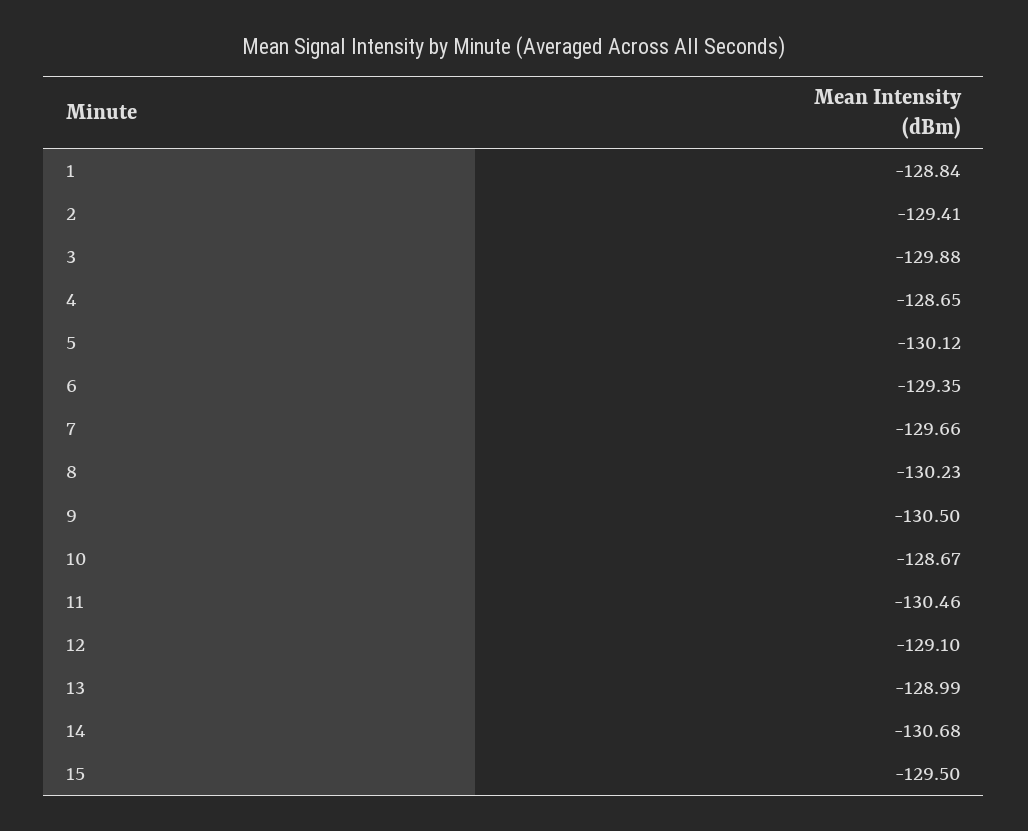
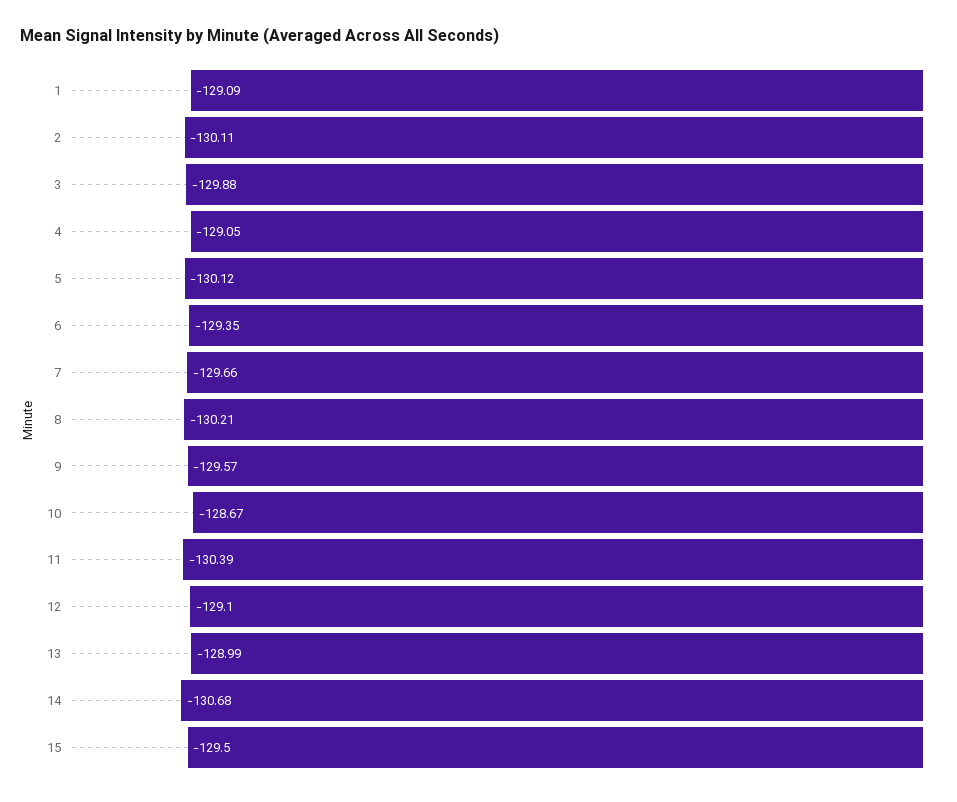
  {
-   "1": -128.84,
+   "1": -129.09,
-   "2": -129.41,
+   "2": -130.11,
    "3": -129.88,
-   "4": -128.65,
+   "4": -129.05,
    "5": -130.12,
    "6": -129.35,
    "7": -129.66,
-   "8": -130.23,
+   "8": -130.21,
-   "9": -130.5,
+   "9": -129.57,
    "10": -128.67,
-   "11": -130.46,
+   "11": -130.39,
    "12": -129.1,
    "13": -128.99,
    "14": -130.68,
    "15": -129.5
  }

